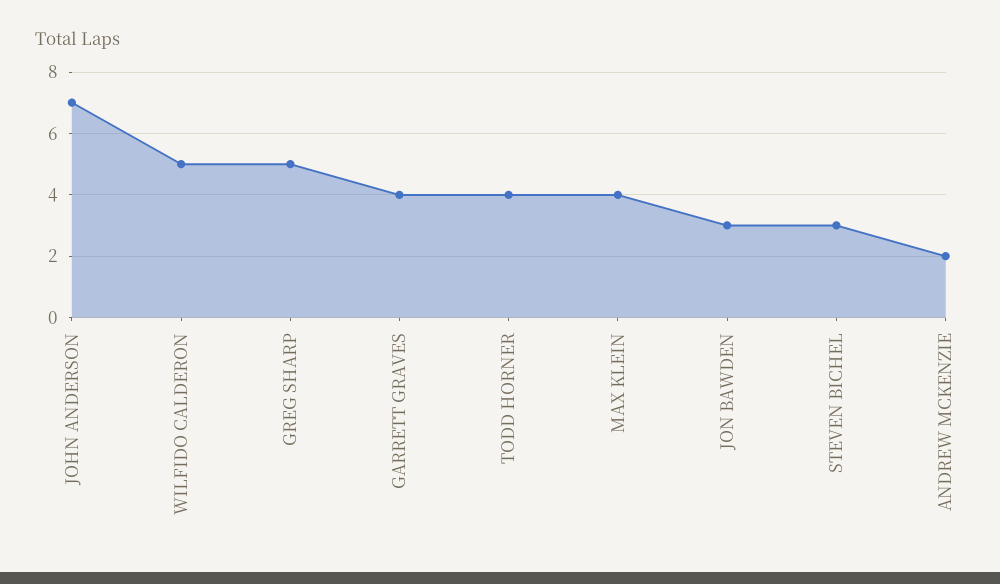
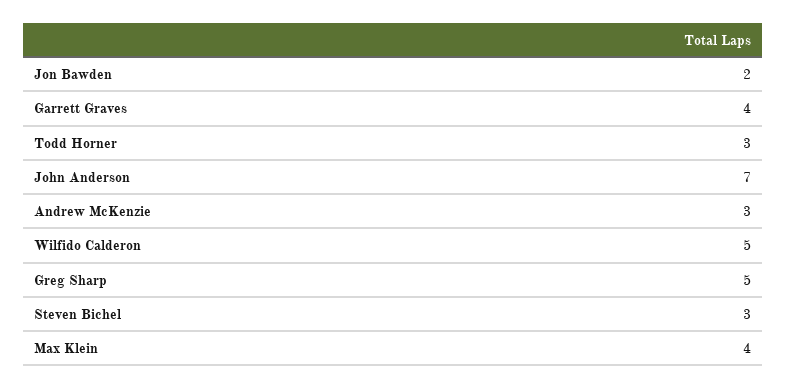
  {
    "JOHN ANDERSON": 7,
    "WILFIDO CALDERON": 5,
    "GREG SHARP": 5,
    "GARRETT GRAVES": 4,
-   "TODD HORNER": 4,
+   "TODD HORNER": 3,
    "MAX KLEIN": 4,
-   "JON BAWDEN": 3,
+   "JON BAWDEN": 2,
    "STEVEN BICHEL": 3,
-   "ANDREW MCKENZIE": 2
+   "ANDREW MCKENZIE": 3
  }

